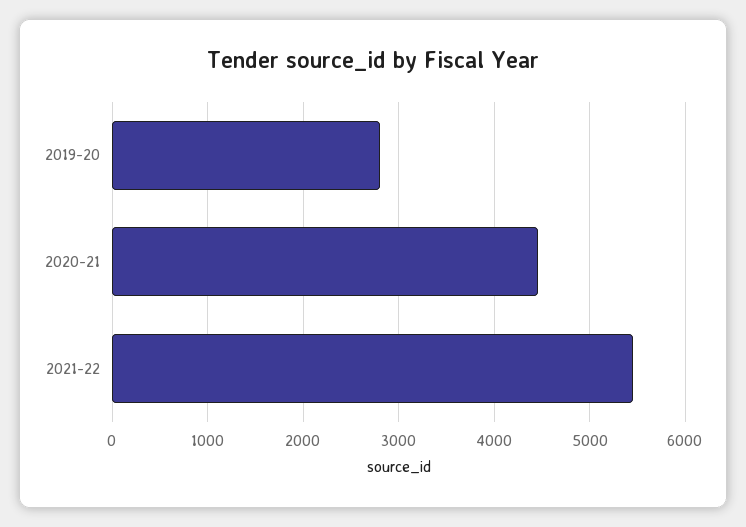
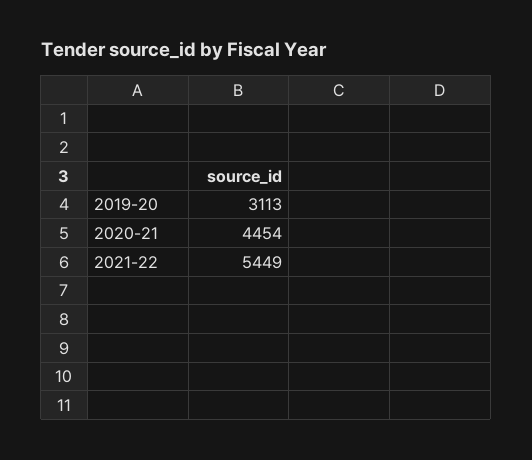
  {
-   "2019-20": 2800,
+   "2019-20": 3113,
    "2020-21": 4454,
    "2021-22": 5449
  }

